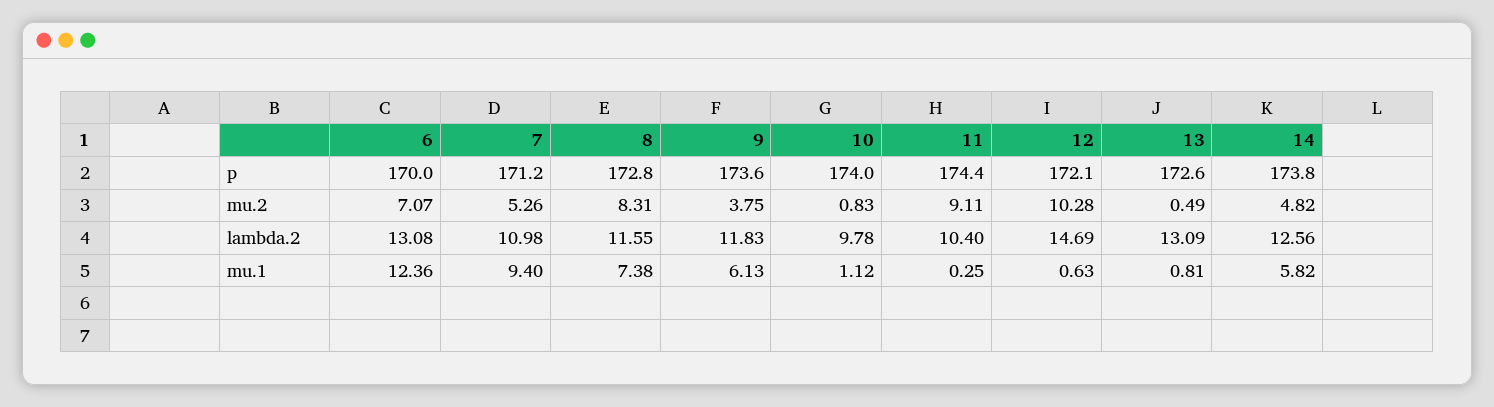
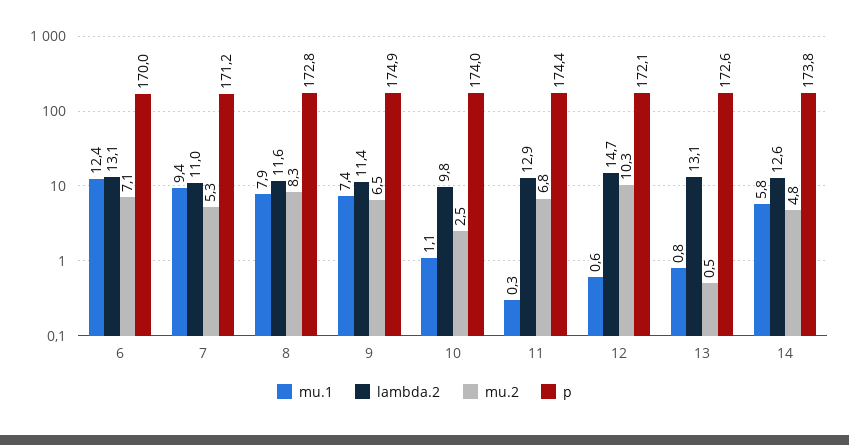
  {
    "p": {
      "6": 170,
      "7": 171.2,
      "8": 172.8,
-     "9": 173.6,
+     "9": 174.9,
      "10": 174,
      "11": 174.4,
      "12": 172.1,
      "13": 172.6,
      "14": 173.8
    },
    "mu.2": {
      "6": 7.07,
      "7": 5.26,
      "8": 8.31,
-     "9": 3.75,
+     "9": 6.5,
-     "10": 0.83,
+     "10": 2.5,
-     "11": 9.11,
+     "11": 6.8,
      "12": 10.28,
      "13": 0.49,
      "14": 4.82
    },
    "lambda.2": {
      "6": 13.08,
      "7": 10.98,
      "8": 11.55,
-     "9": 11.83,
+     "9": 11.4,
      "10": 9.78,
-     "11": 10.4,
+     "11": 12.9,
      "12": 14.69,
      "13": 13.09,
      "14": 12.56
    },
    "mu.1": {
      "6": 12.36,
      "7": 9.4,
-     "8": 7.38,
+     "8": 7.9,
-     "9": 6.13,
+     "9": 7.4,
      "10": 1.12,
      "11": 0.25,
      "12": 0.63,
      "13": 0.81,
      "14": 5.82
    }
  }

